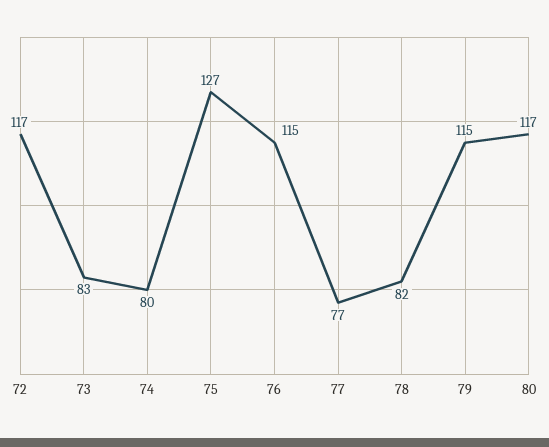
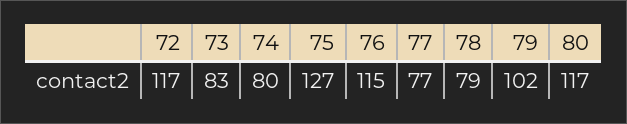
  {
    "72": 117,
    "73": 83,
    "74": 80,
    "75": 127,
    "76": 115,
    "77": 77,
-   "78": 82,
+   "78": 79,
-   "79": 115,
+   "79": 102,
    "80": 117
  }

